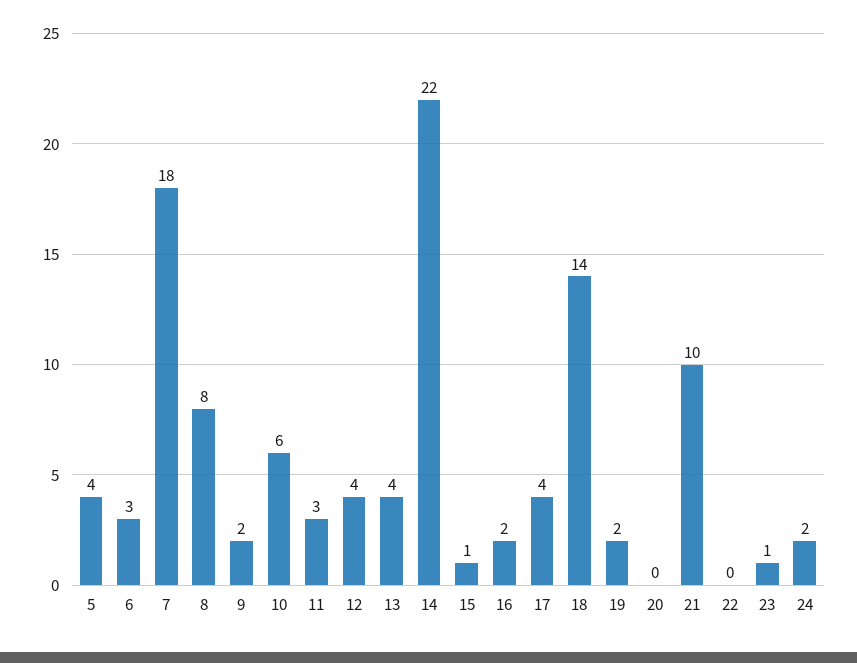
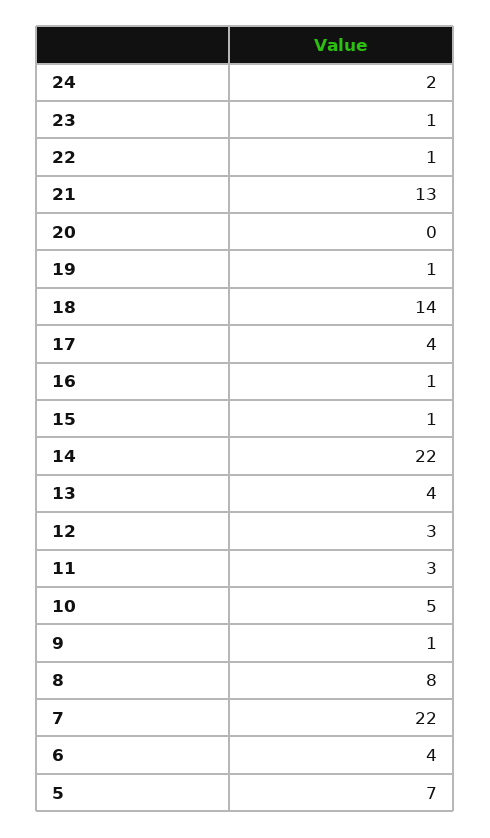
  {
-   "5": 4,
+   "5": 7,
-   "6": 3,
+   "6": 4,
-   "7": 18,
+   "7": 22,
    "8": 8,
-   "9": 2,
+   "9": 1,
-   "10": 6,
+   "10": 5,
    "11": 3,
-   "12": 4,
+   "12": 3,
    "13": 4,
    "14": 22,
    "15": 1,
-   "16": 2,
+   "16": 1,
    "17": 4,
    "18": 14,
-   "19": 2,
+   "19": 1,
    "20": 0,
-   "21": 10,
+   "21": 13,
-   "22": 0,
+   "22": 1,
    "23": 1,
    "24": 2
  }

